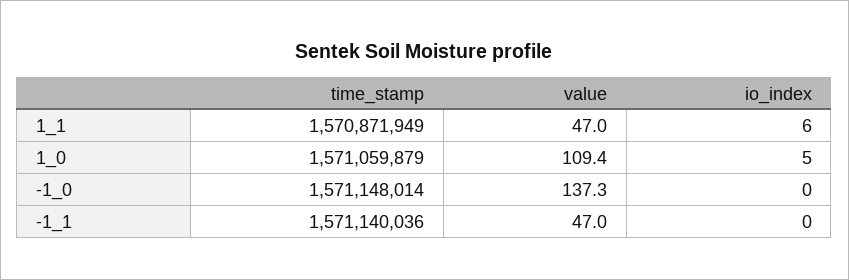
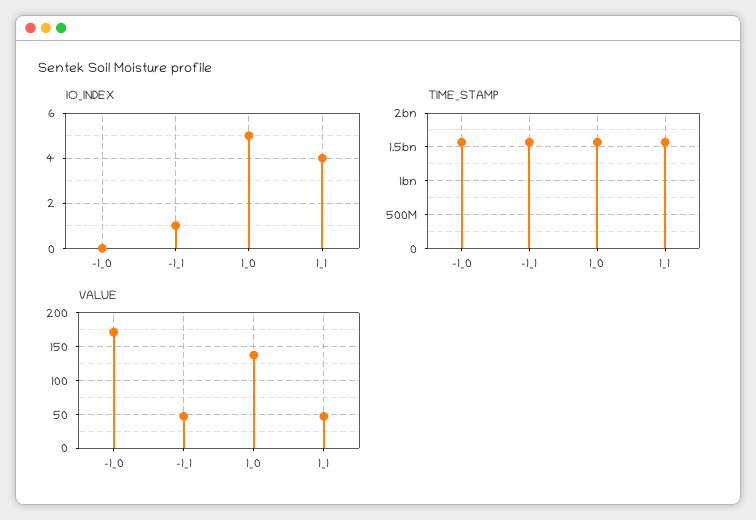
  {
    "time_stamp": {
      "1_1": 1570871949,
      "1_0": 1571059879,
      "-1_0": 1571148014,
      "-1_1": 1571140036
    },
    "value": {
      "1_1": 47,
-     "1_0": 109.4,
+     "1_0": 140,
-     "-1_0": 137.3,
+     "-1_0": 170,
      "-1_1": 47
    },
    "io_index": {
-     "1_1": 6,
+     "1_1": 4,
      "1_0": 5,
      "-1_0": 0,
-     "-1_1": 0
+     "-1_1": 1
    }
  }

